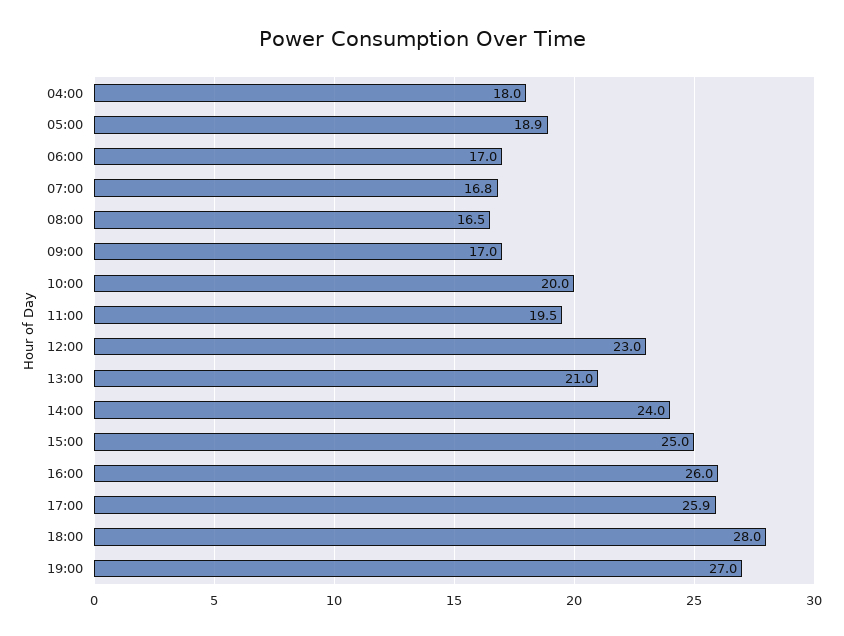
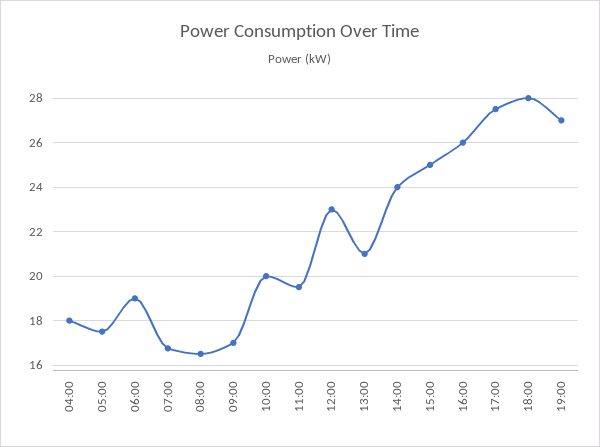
  {
    "04:00": 18,
-   "05:00": 18.9,
+   "05:00": 17.5,
-   "06:00": 17,
+   "06:00": 19,
    "07:00": 16.8,
    "08:00": 16.5,
    "09:00": 17,
    "10:00": 20,
    "11:00": 19.5,
    "12:00": 23,
    "13:00": 21,
    "14:00": 24,
    "15:00": 25,
    "16:00": 26,
-   "17:00": 25.9,
+   "17:00": 27.5,
    "18:00": 28,
    "19:00": 27
  }

